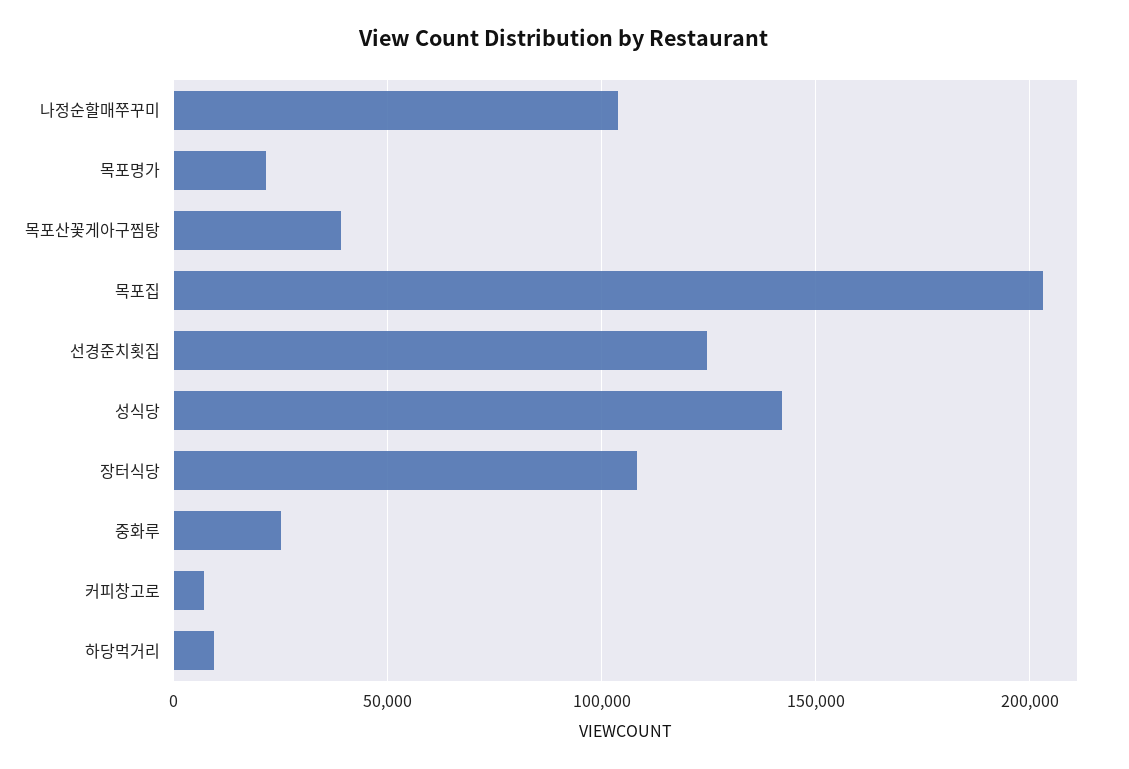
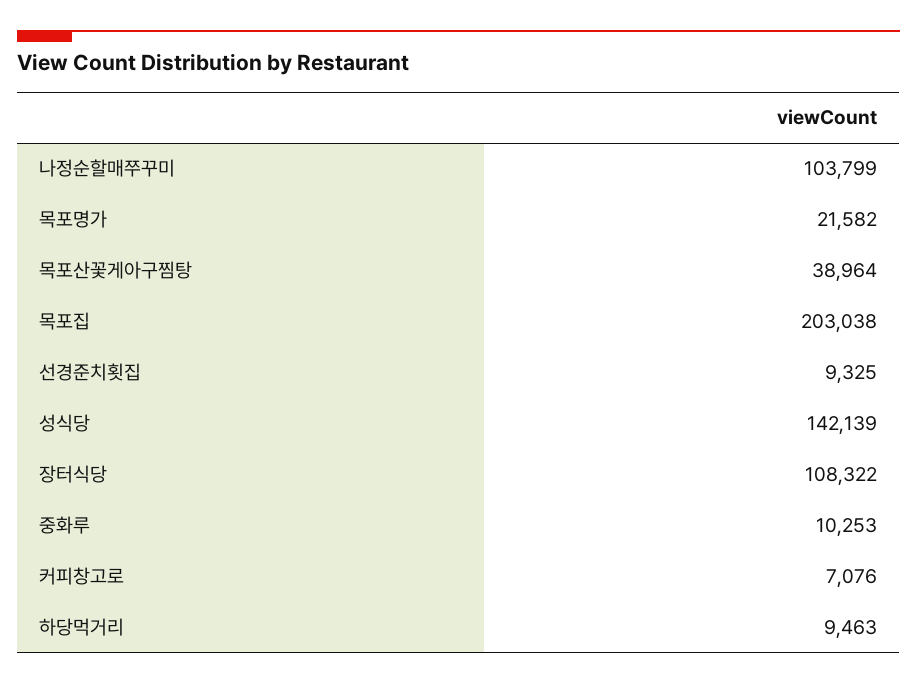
  {
    "나정순할매쭈꾸미": 103799,
    "목포명가": 21582,
    "목포산꽃게아구찜탕": 38964,
    "목포집": 203038,
-   "선경준치횟집": 125000,
+   "선경준치횟집": 9325,
    "성식당": 142139,
    "장터식당": 108322,
-   "중화루": 25000,
+   "중화루": 10253,
    "커피창고로": 7076,
    "하당먹거리": 9463
  }

